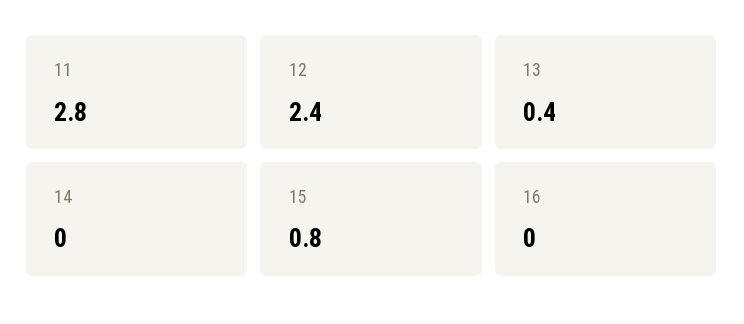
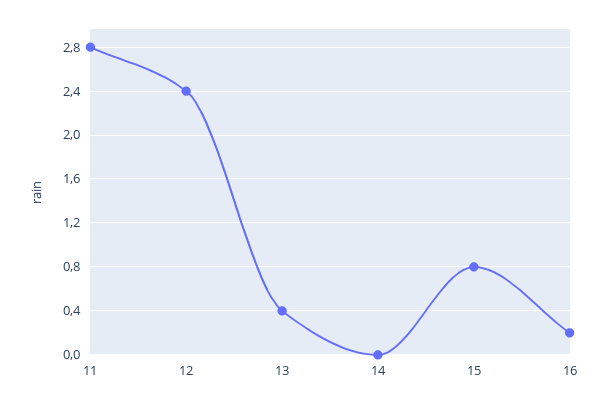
  {
    "11": 2.8,
    "12": 2.4,
    "13": 0.4,
    "14": 0,
    "15": 0.8,
-   "16": 0
+   "16": 0.2
  }

